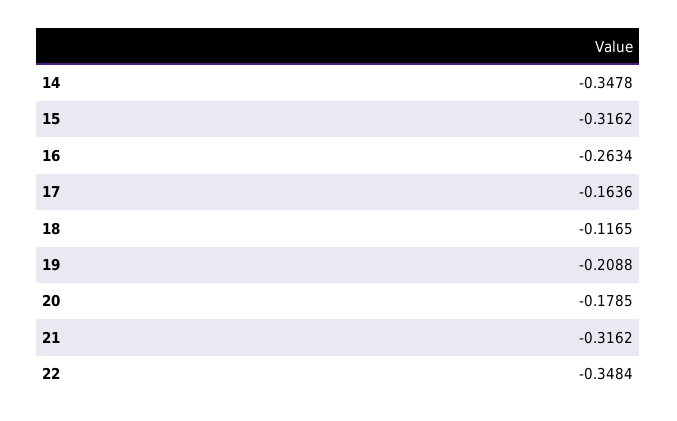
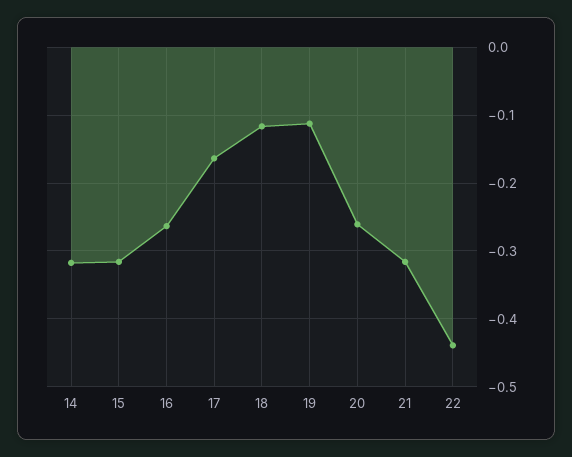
  {
-   "14": -0.3478,
+   "14": -0.32,
    "15": -0.3162,
    "16": -0.2634,
    "17": -0.1636,
    "18": -0.1165,
-   "19": -0.2088,
+   "19": -0.11,
-   "20": -0.1785,
+   "20": -0.26,
    "21": -0.3162,
-   "22": -0.3484
+   "22": -0.44
  }

